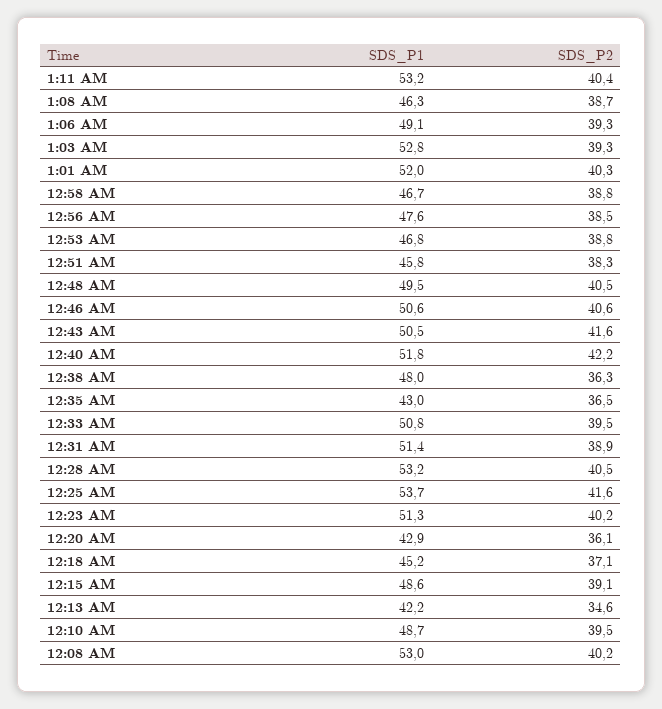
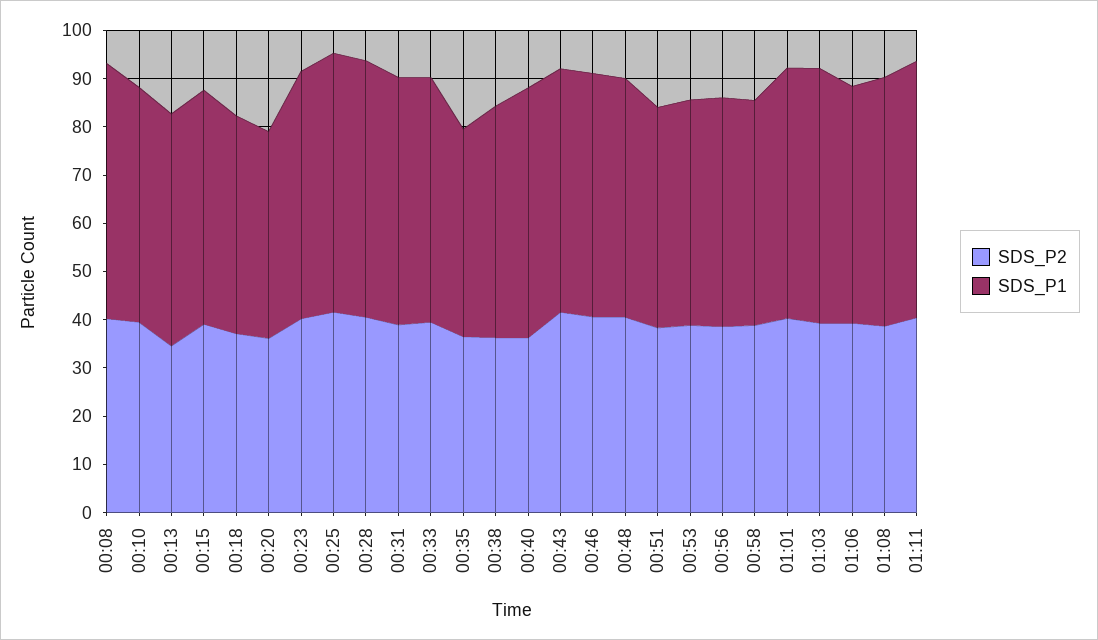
  {
    "SDS_P1": {
      "1:11 AM": 53.2,
-     "1:08 AM": 46.3,
+     "1:08 AM": 52,
      "1:06 AM": 49.1,
      "1:03 AM": 52.8,
      "1:01 AM": 52,
      "12:58 AM": 46.7,
      "12:56 AM": 47.6,
      "12:53 AM": 46.8,
      "12:51 AM": 45.8,
      "12:48 AM": 49.5,
      "12:46 AM": 50.6,
      "12:43 AM": 50.5,
      "12:40 AM": 51.8,
      "12:38 AM": 48,
      "12:35 AM": 43,
      "12:33 AM": 50.8,
      "12:31 AM": 51.4,
      "12:28 AM": 53.2,
      "12:25 AM": 53.7,
      "12:23 AM": 51.3,
      "12:20 AM": 42.9,
      "12:18 AM": 45.2,
      "12:15 AM": 48.6,
-     "12:13 AM": 42.2,
+     "12:13 AM": 48,
      "12:10 AM": 48.7,
      "12:08 AM": 53
    },
    "SDS_P2": {
      "1:11 AM": 40.4,
      "1:08 AM": 38.7,
      "1:06 AM": 39.3,
      "1:03 AM": 39.3,
      "1:01 AM": 40.3,
      "12:58 AM": 38.8,
      "12:56 AM": 38.5,
      "12:53 AM": 38.8,
      "12:51 AM": 38.3,
      "12:48 AM": 40.5,
      "12:46 AM": 40.6,
      "12:43 AM": 41.6,
-     "12:40 AM": 42.2,
+     "12:40 AM": 36,
      "12:38 AM": 36.3,
      "12:35 AM": 36.5,
      "12:33 AM": 39.5,
      "12:31 AM": 38.9,
      "12:28 AM": 40.5,
      "12:25 AM": 41.6,
      "12:23 AM": 40.2,
      "12:20 AM": 36.1,
      "12:18 AM": 37.1,
      "12:15 AM": 39.1,
      "12:13 AM": 34.6,
      "12:10 AM": 39.5,
      "12:08 AM": 40.2
    }
  }

